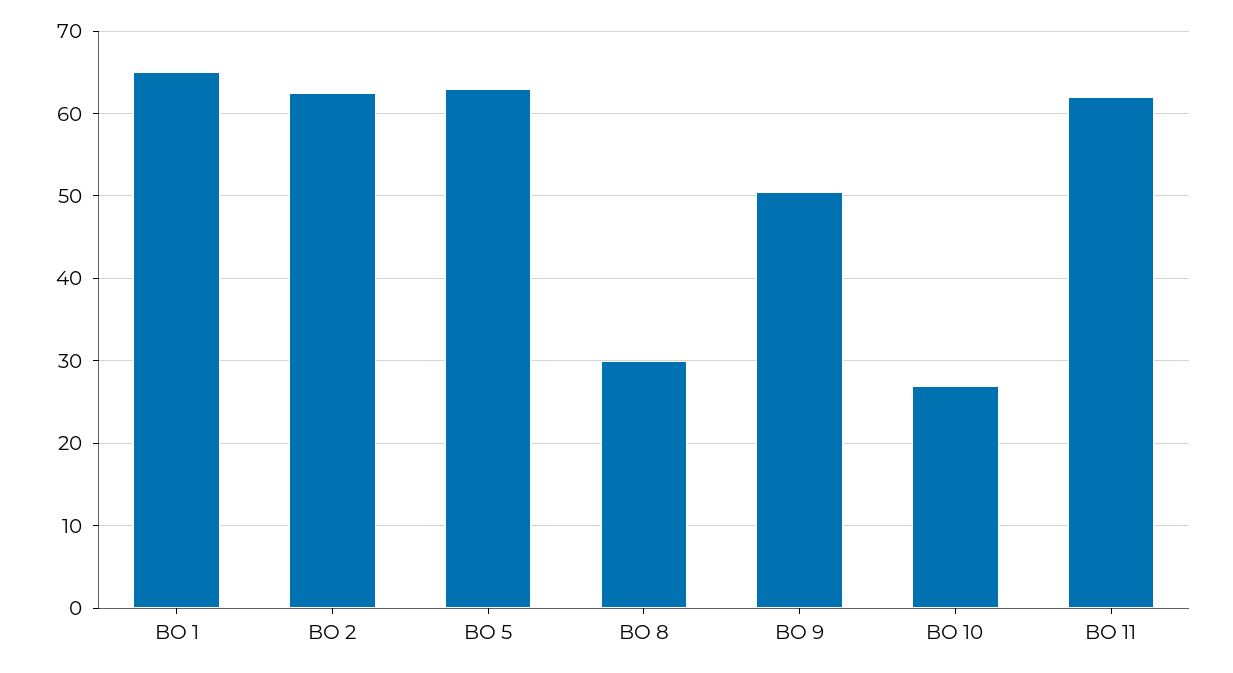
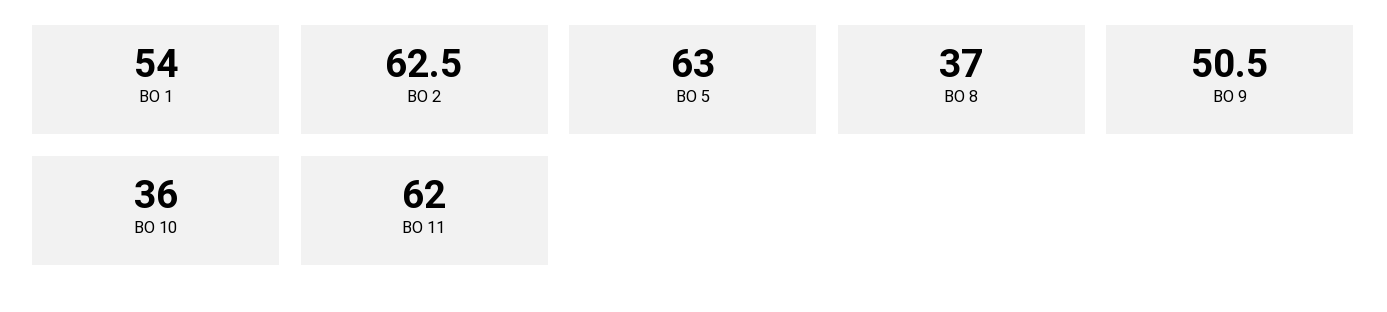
  {
-   "BO 1": 65,
+   "BO 1": 54,
    "BO 2": 62.5,
    "BO 5": 63,
-   "BO 8": 30,
+   "BO 8": 37,
    "BO 9": 50.5,
-   "BO 10": 27,
+   "BO 10": 36,
    "BO 11": 62
  }

